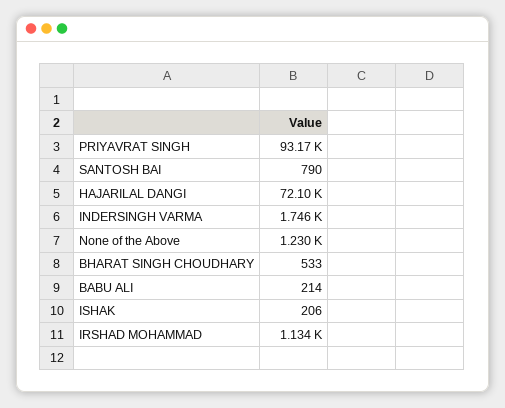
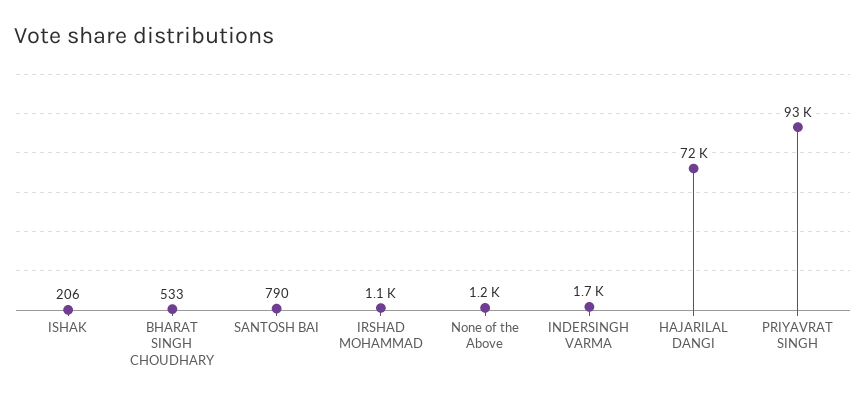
  {
    "PRIYAVRAT SINGH": 93170,
    "SANTOSH BAI": 790,
    "HAJARILAL DANGI": 72100,
    "INDERSINGH VARMA": 1746,
    "None of the Above": 1230,
    "BHARAT SINGH CHOUDHARY": 533,
-   "BABU ALI": 214,
    "ISHAK": 206,
    "IRSHAD MOHAMMAD": 1134
  }

